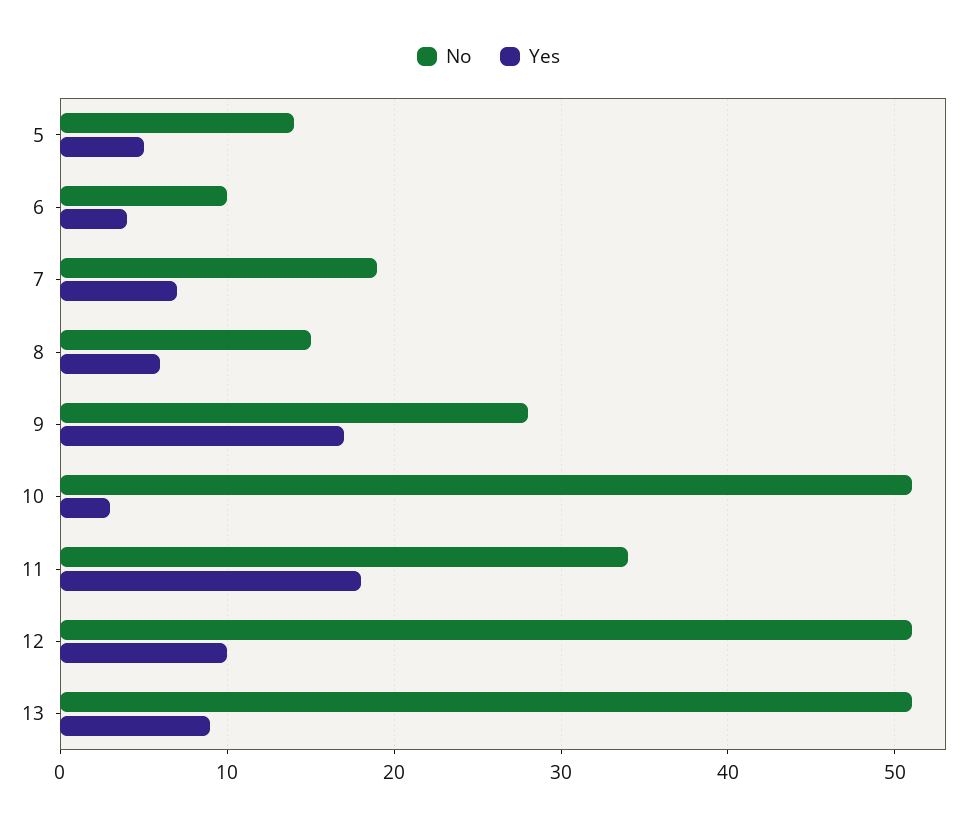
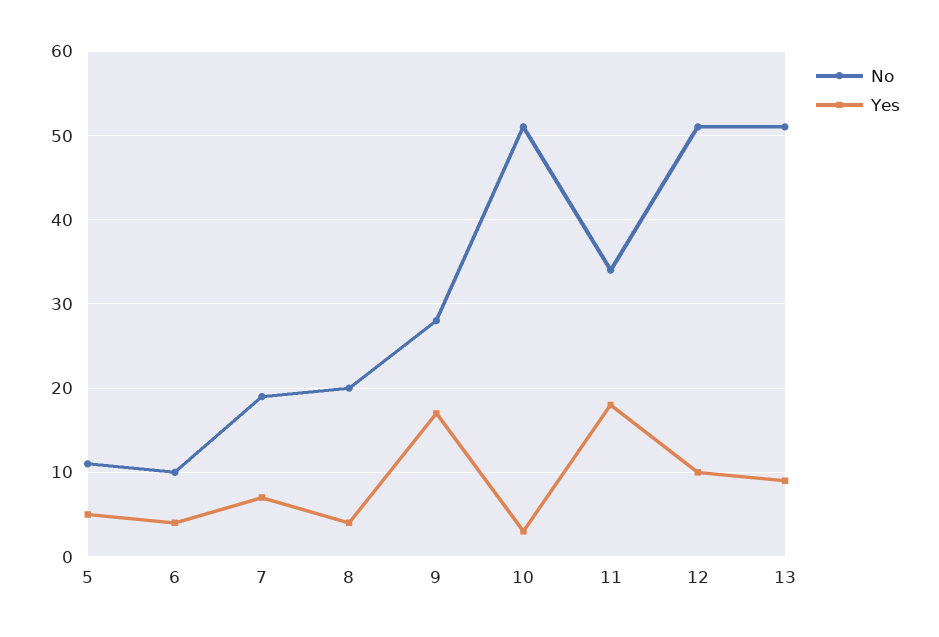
  {
    "No": {
-     "5": 14,
+     "5": 11,
      "6": 10,
      "7": 19,
-     "8": 15,
+     "8": 20,
      "9": 28,
      "10": 51,
      "11": 34,
      "12": 51,
      "13": 51
    },
    "Yes": {
      "5": 5,
      "6": 4,
      "7": 7,
-     "8": 6,
+     "8": 4,
      "9": 17,
      "10": 3,
      "11": 18,
      "12": 10,
      "13": 9
    }
  }

